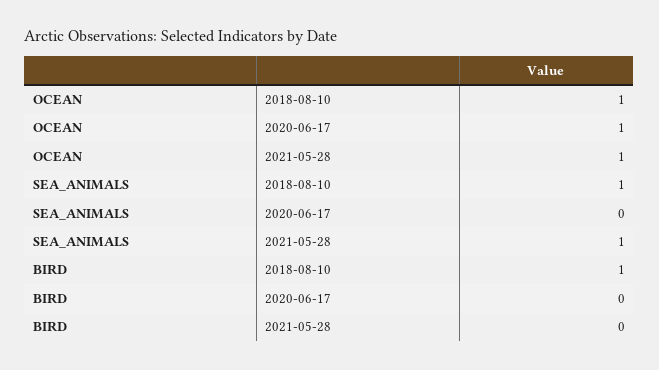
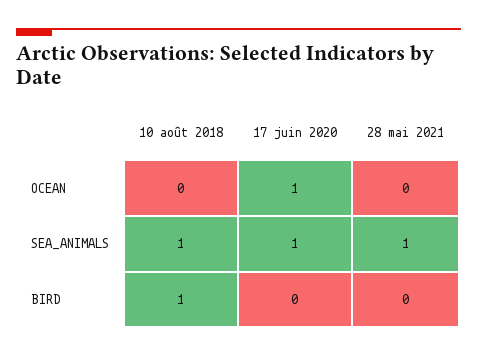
  {
    "OCEAN": {
-     "2018-08-10": 1,
+     "2018-08-10": 0,
      "2020-06-17": 1,
-     "2021-05-28": 1
+     "2021-05-28": 0
    },
    "SEA_ANIMALS": {
      "2018-08-10": 1,
-     "2020-06-17": 0,
+     "2020-06-17": 1,
      "2021-05-28": 1
    },
    "BIRD": {
      "2018-08-10": 1,
      "2020-06-17": 0,
      "2021-05-28": 0
    }
  }

